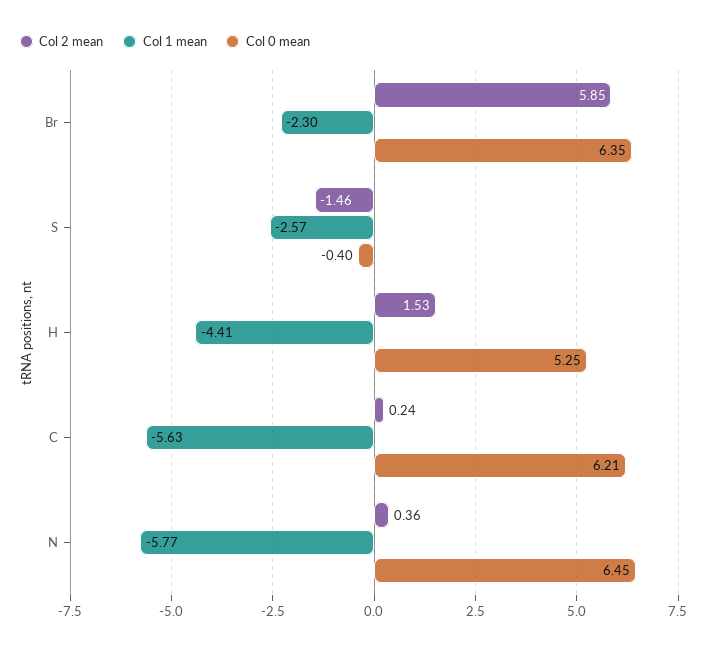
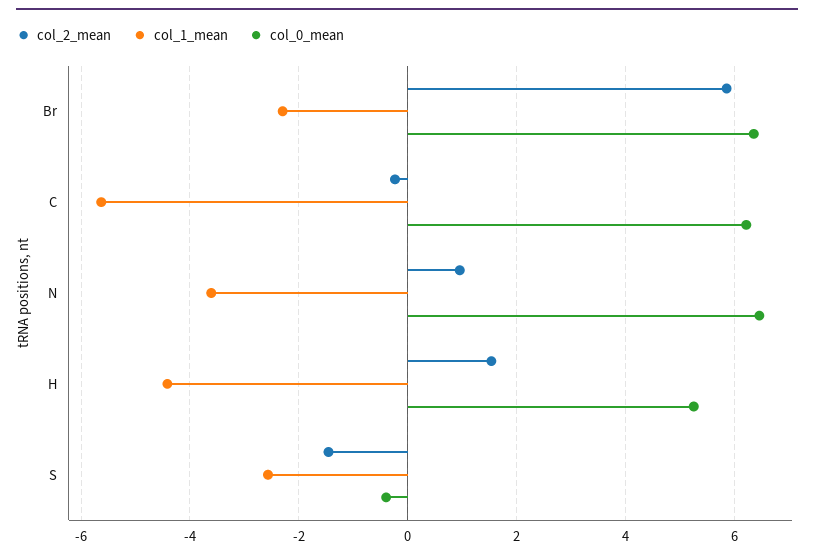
  {
    "Col 2 mean": {
      "Br": 5.85,
      "S": -1.46,
      "H": 1.53,
-     "C": 0.24,
+     "C": -0.2,
-     "N": 0.36
+     "N": 1
    },
    "Col 1 mean": {
      "Br": -2.3,
      "S": -2.57,
      "H": -4.41,
      "C": -5.63,
-     "N": -5.77
+     "N": -3.6
    },
    "Col 0 mean": {
      "Br": 6.35,
      "S": -0.4,
      "H": 5.25,
      "C": 6.21,
      "N": 6.45
    }
  }

